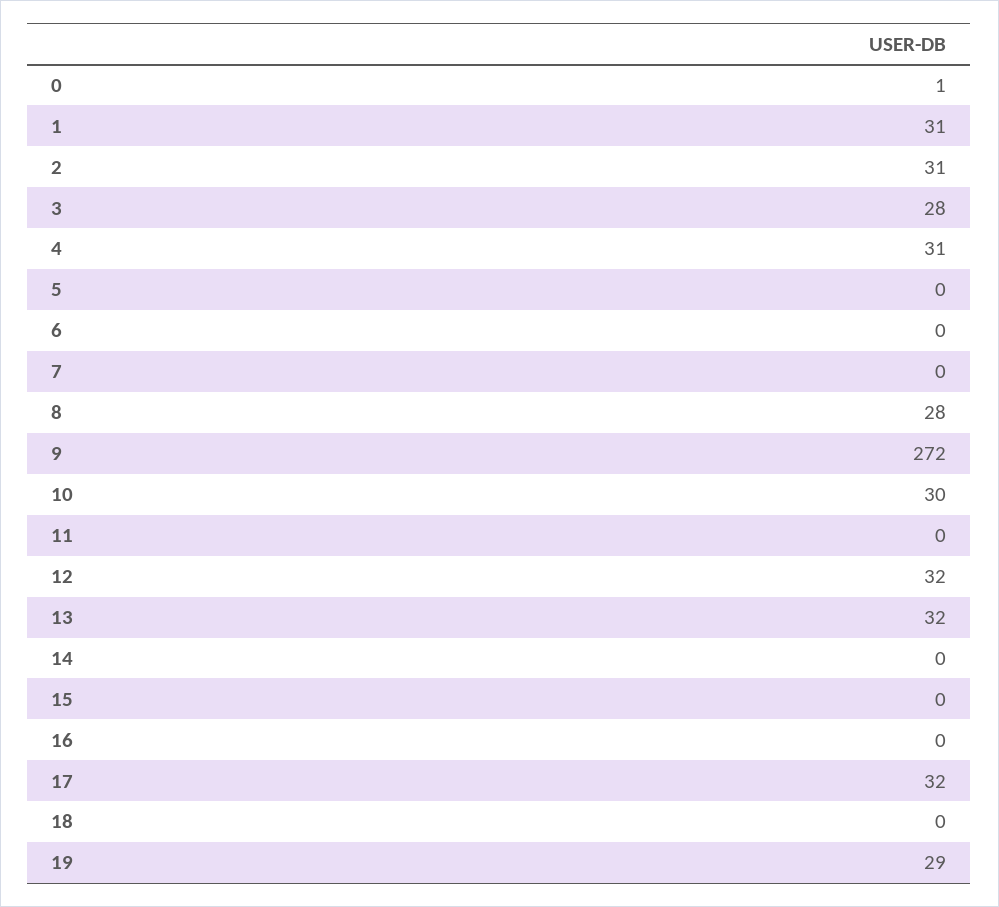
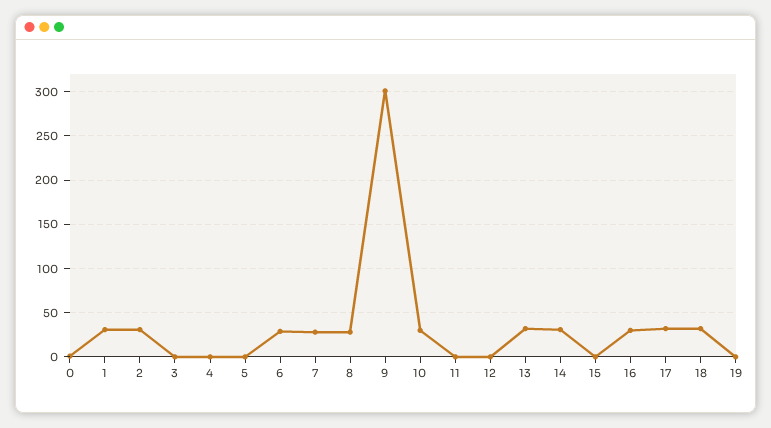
  {
    "0": 1,
    "1": 31,
    "2": 31,
-   "3": 28,
+   "3": 0,
-   "4": 31,
+   "4": 0,
    "5": 0,
-   "6": 0,
+   "6": 30,
-   "7": 0,
+   "7": 30,
    "8": 28,
-   "9": 272,
+   "9": 300,
    "10": 30,
    "11": 0,
-   "12": 32,
+   "12": 0,
    "13": 32,
-   "14": 0,
+   "14": 30,
    "15": 0,
-   "16": 0,
+   "16": 30,
    "17": 32,
-   "18": 0,
+   "18": 30,
-   "19": 29
+   "19": 0
  }

